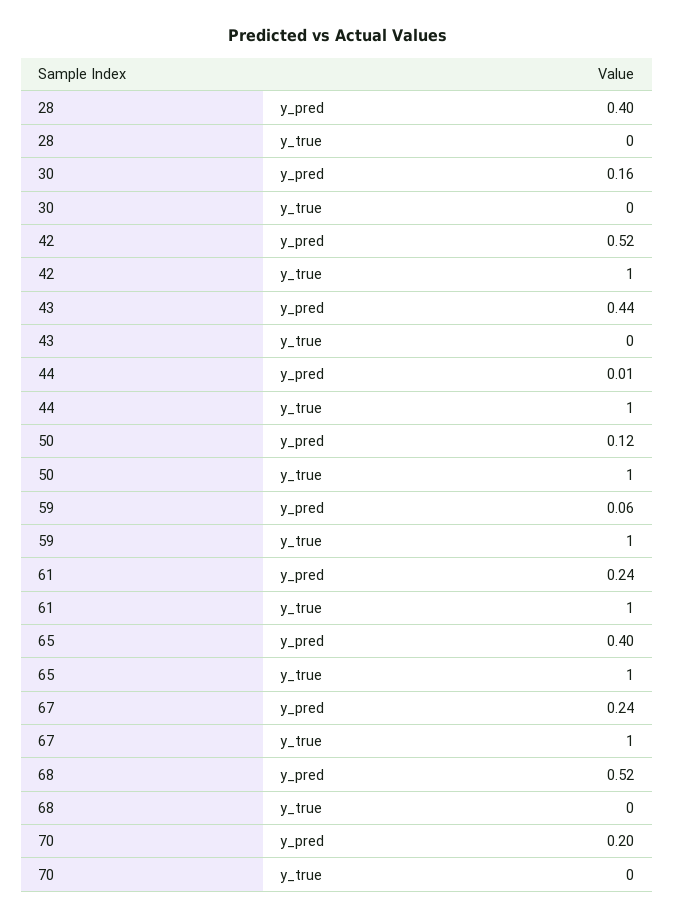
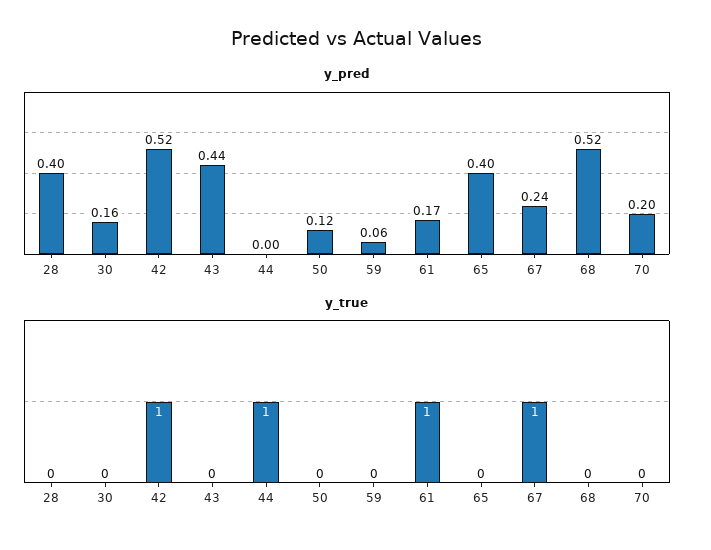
  {
    "y_pred": {
      "28": 0.4,
      "30": 0.16,
      "42": 0.52,
      "43": 0.44,
-     "44": 0.01,
+     "44": 0,
      "50": 0.12,
      "59": 0.06,
-     "61": 0.24,
+     "61": 0.17,
      "65": 0.4,
      "67": 0.24,
      "68": 0.52,
      "70": 0.2
    },
    "y_true": {
      "28": 0,
      "30": 0,
      "42": 1,
      "43": 0,
      "44": 1,
-     "50": 1,
+     "50": 0,
-     "59": 1,
+     "59": 0,
      "61": 1,
-     "65": 1,
+     "65": 0,
      "67": 1,
      "68": 0,
      "70": 0
    }
  }

